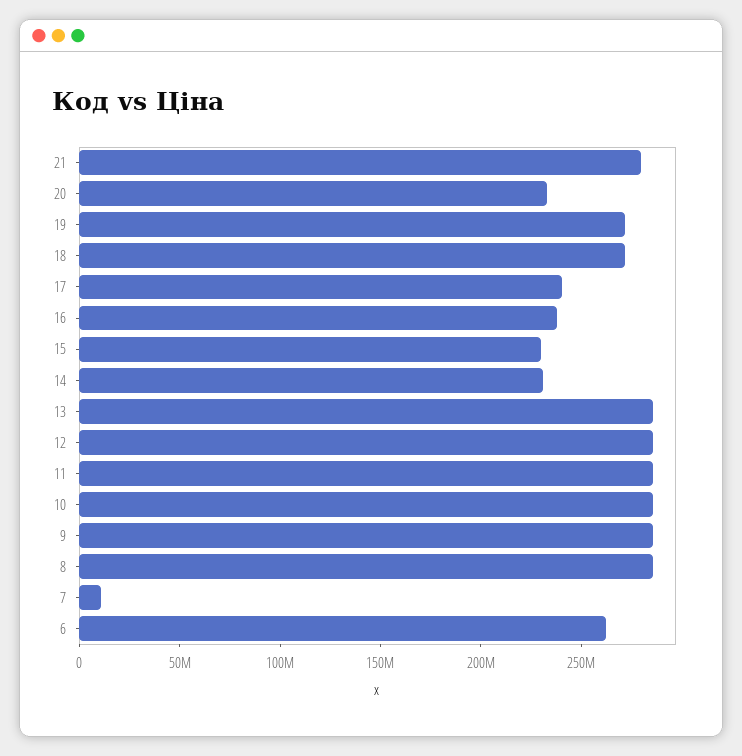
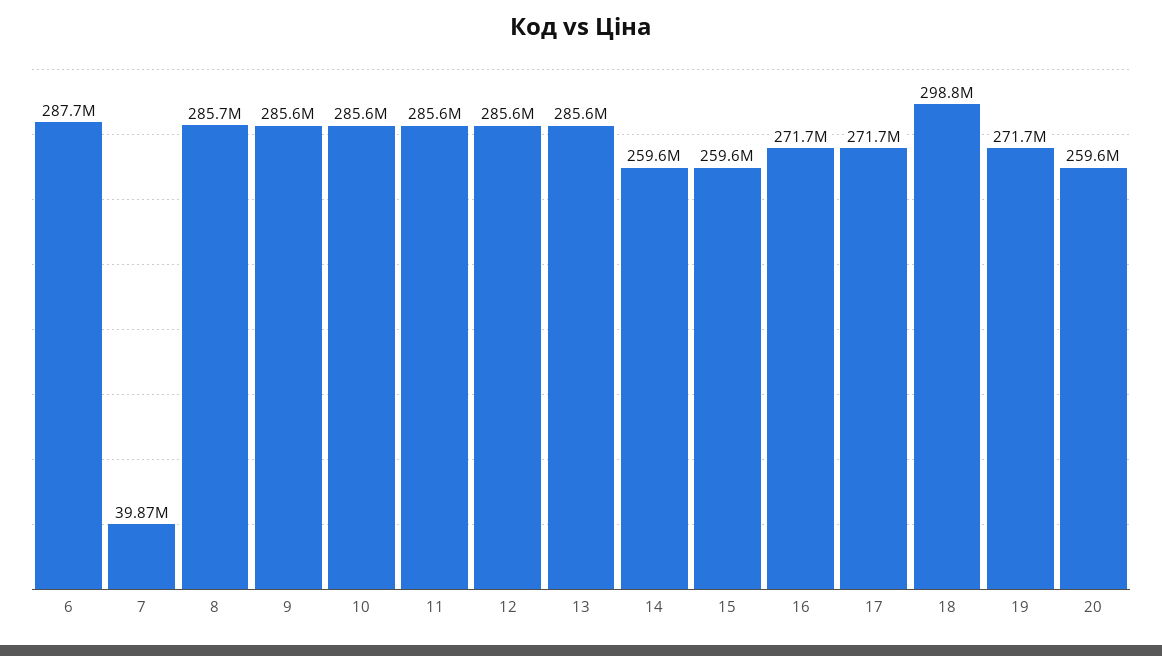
  {
-   "21": 280000000,
-   "20": 230000000,
+   "20": 259600000,
    "19": 271700000,
-   "18": 270000000,
+   "18": 298800000,
-   "17": 240000000,
+   "17": 271700000,
-   "16": 240000000,
+   "16": 271700000,
-   "15": 230000000,
+   "15": 259600000,
-   "14": 230000000,
+   "14": 259600000,
    "13": 285600000,
    "12": 285600000,
    "11": 285600000,
    "10": 285600000,
    "9": 285600000,
    "8": 285700000,
-   "7": 10000000,
+   "7": 39870000,
-   "6": 260000000
+   "6": 287700000
  }

